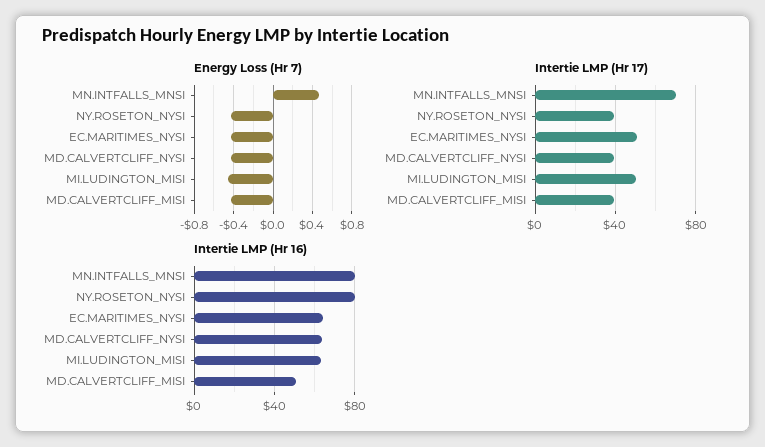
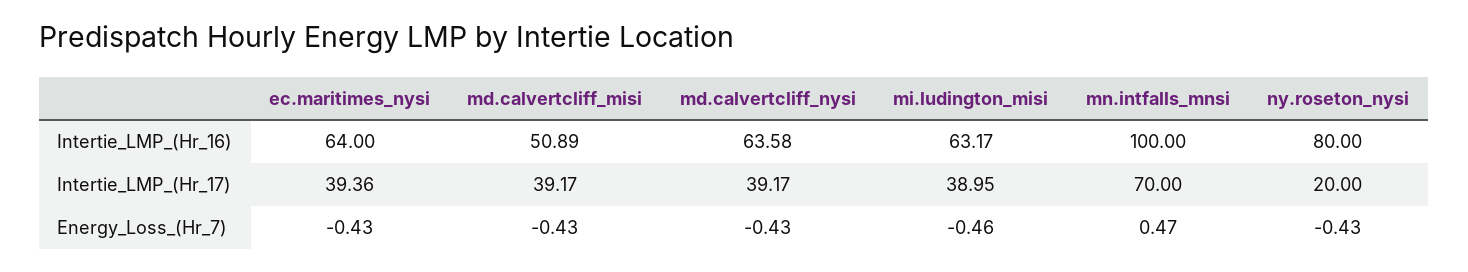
  {
    "Energy Loss (Hr 7)": {
      "MN.INTFALLS_MNSI": 0.47,
      "NY.ROSETON_NYSI": -0.43,
      "EC.MARITIMES_NYSI": -0.43,
      "MD.CALVERTCLIFF_NYSI": -0.43,
      "MI.LUDINGTON_MISI": -0.46,
      "MD.CALVERTCLIFF_MISI": -0.43
    },
    "Intertie LMP (Hr 17)": {
      "MN.INTFALLS_MNSI": 70,
-     "NY.ROSETON_NYSI": 40,
+     "NY.ROSETON_NYSI": 20,
-     "EC.MARITIMES_NYSI": 50,
+     "EC.MARITIMES_NYSI": 39.36,
      "MD.CALVERTCLIFF_NYSI": 39.17,
-     "MI.LUDINGTON_MISI": 50,
+     "MI.LUDINGTON_MISI": 38.95,
      "MD.CALVERTCLIFF_MISI": 39.17
    },
    "Intertie LMP (Hr 16)": {
-     "MN.INTFALLS_MNSI": 80,
+     "MN.INTFALLS_MNSI": 100,
      "NY.ROSETON_NYSI": 80,
      "EC.MARITIMES_NYSI": 64,
      "MD.CALVERTCLIFF_NYSI": 63.58,
      "MI.LUDINGTON_MISI": 63.17,
      "MD.CALVERTCLIFF_MISI": 50.89
    }
  }

